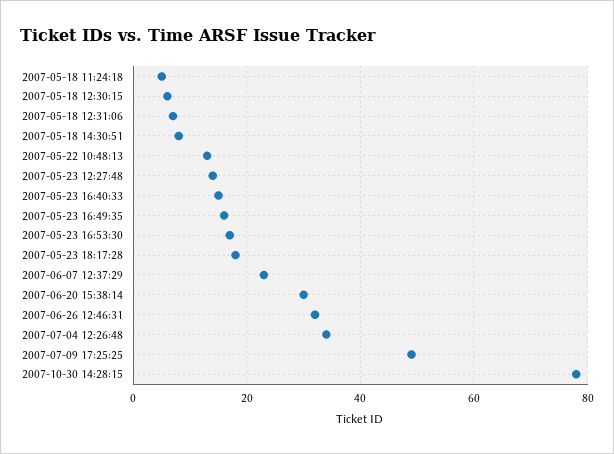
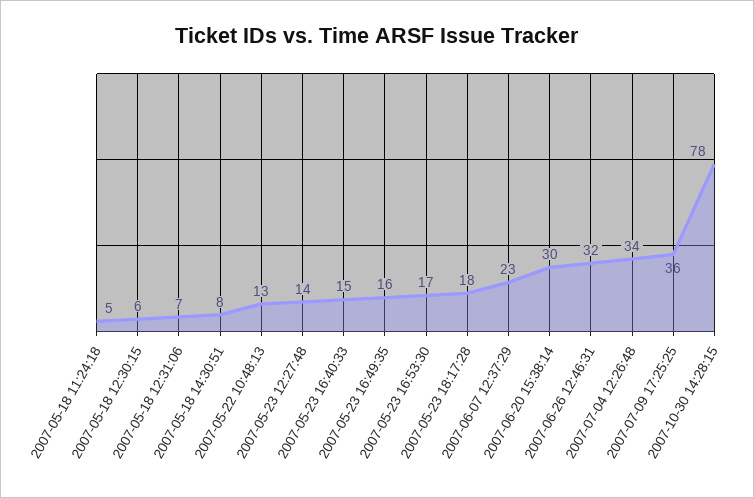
  {
    "2007-05-18 11:24:18": 5,
    "2007-05-18 12:30:15": 6,
    "2007-05-18 12:31:06": 7,
    "2007-05-18 14:30:51": 8,
    "2007-05-22 10:48:13": 13,
    "2007-05-23 12:27:48": 14,
    "2007-05-23 16:40:33": 15,
    "2007-05-23 16:49:35": 16,
    "2007-05-23 16:53:30": 17,
    "2007-05-23 18:17:28": 18,
    "2007-06-07 12:37:29": 23,
    "2007-06-20 15:38:14": 30,
    "2007-06-26 12:46:31": 32,
    "2007-07-04 12:26:48": 34,
-   "2007-07-09 17:25:25": 50,
+   "2007-07-09 17:25:25": 36,
    "2007-10-30 14:28:15": 78
  }

